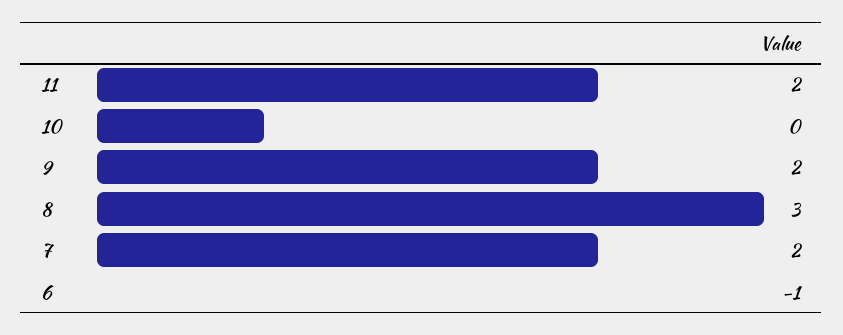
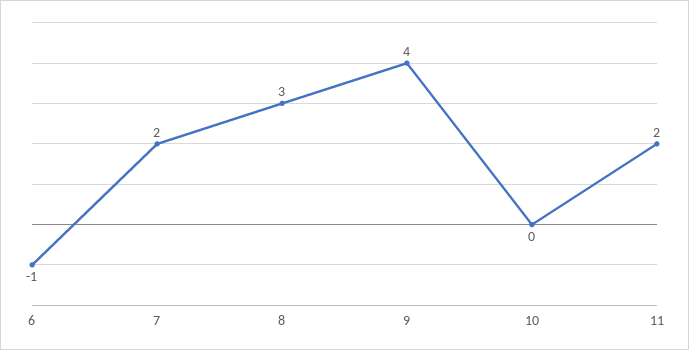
  {
    "11": 2,
    "10": 0,
-   "9": 2,
+   "9": 4,
    "8": 3,
    "7": 2,
    "6": -1
  }

